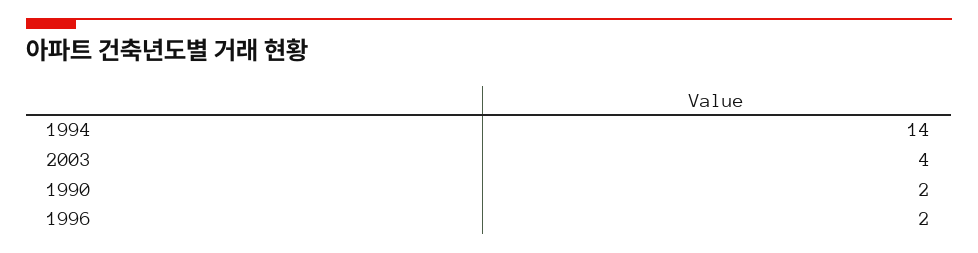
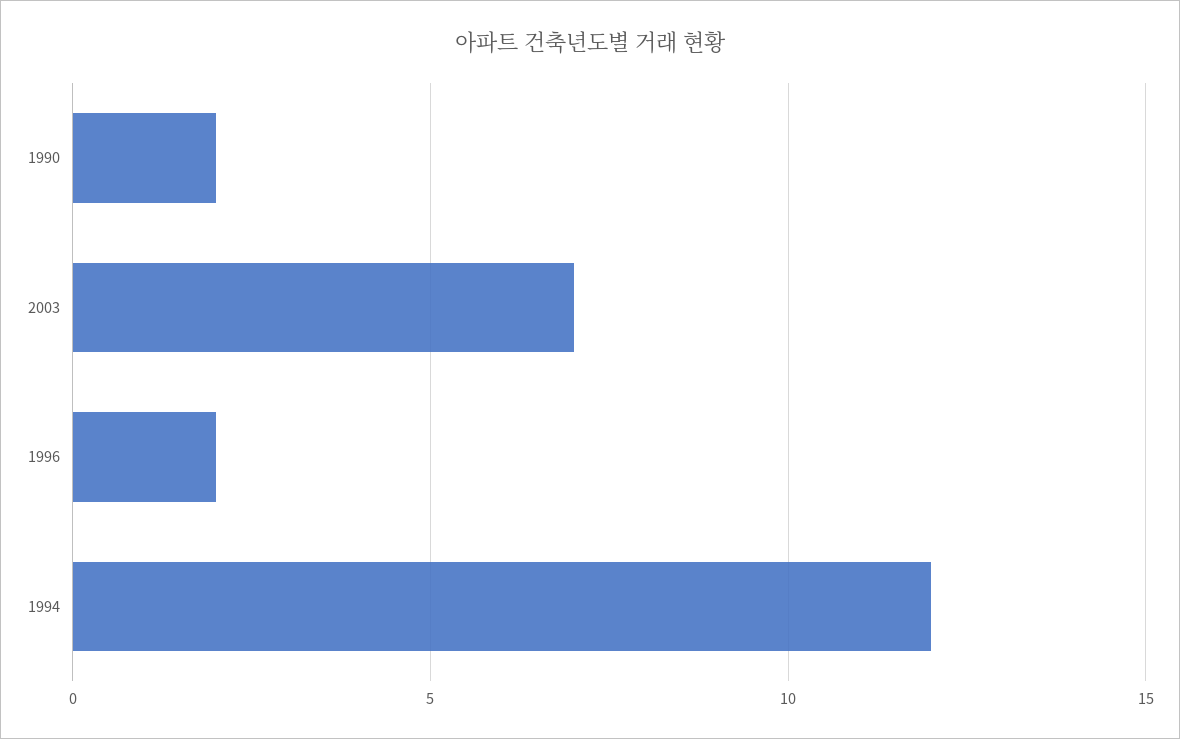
  {
-   "1994": 14,
+   "1994": 12,
-   "2003": 4,
+   "2003": 7,
    "1990": 2,
    "1996": 2
  }

